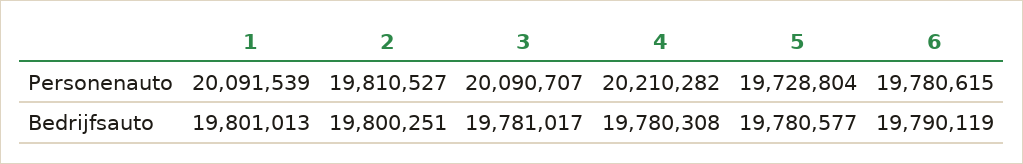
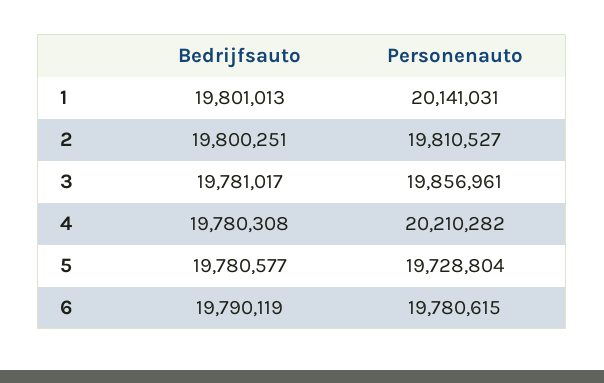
  {
    "1": {
-     "Personenauto": 20091539,
+     "Personenauto": 20141031,
      "Bedrijfsauto": 19801013
    },
    "2": {
      "Personenauto": 19810527,
      "Bedrijfsauto": 19800251
    },
    "3": {
-     "Personenauto": 20090707,
+     "Personenauto": 19856961,
      "Bedrijfsauto": 19781017
    },
    "4": {
      "Personenauto": 20210282,
      "Bedrijfsauto": 19780308
    },
    "5": {
      "Personenauto": 19728804,
      "Bedrijfsauto": 19780577
    },
    "6": {
      "Personenauto": 19780615,
      "Bedrijfsauto": 19790119
    }
  }

